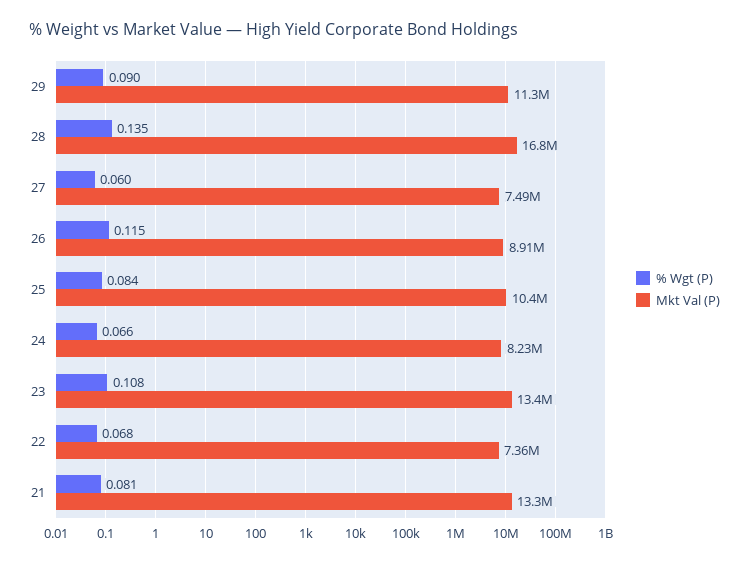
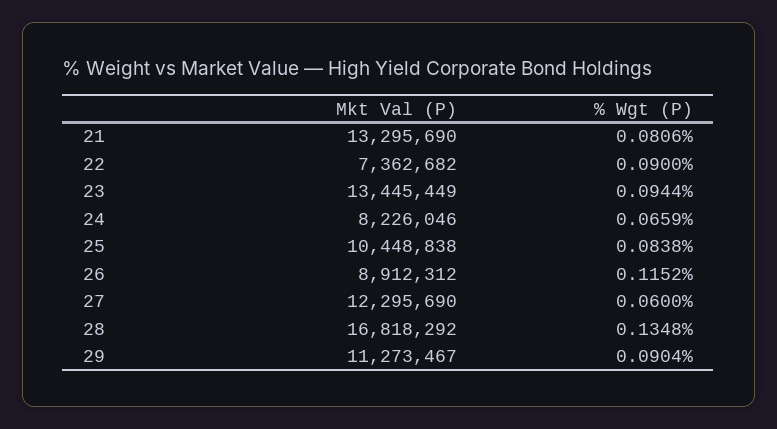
  {
    "% Wgt (P)": {
      "29": 0.0904,
      "28": 0.1348,
      "27": 0.06,
      "26": 0.1152,
      "25": 0.0838,
      "24": 0.0659,
-     "23": 0.108,
+     "23": 0.0944,
-     "22": 0.068,
+     "22": 0.09,
      "21": 0.0806
    },
    "Mkt Val (P)": {
      "29": 11273467,
      "28": 16818292,
-     "27": 7490000,
+     "27": 12295690,
      "26": 8912312,
      "25": 10448838,
      "24": 8226046,
      "23": 13445449,
      "22": 7362682,
      "21": 13295690
    }
  }

